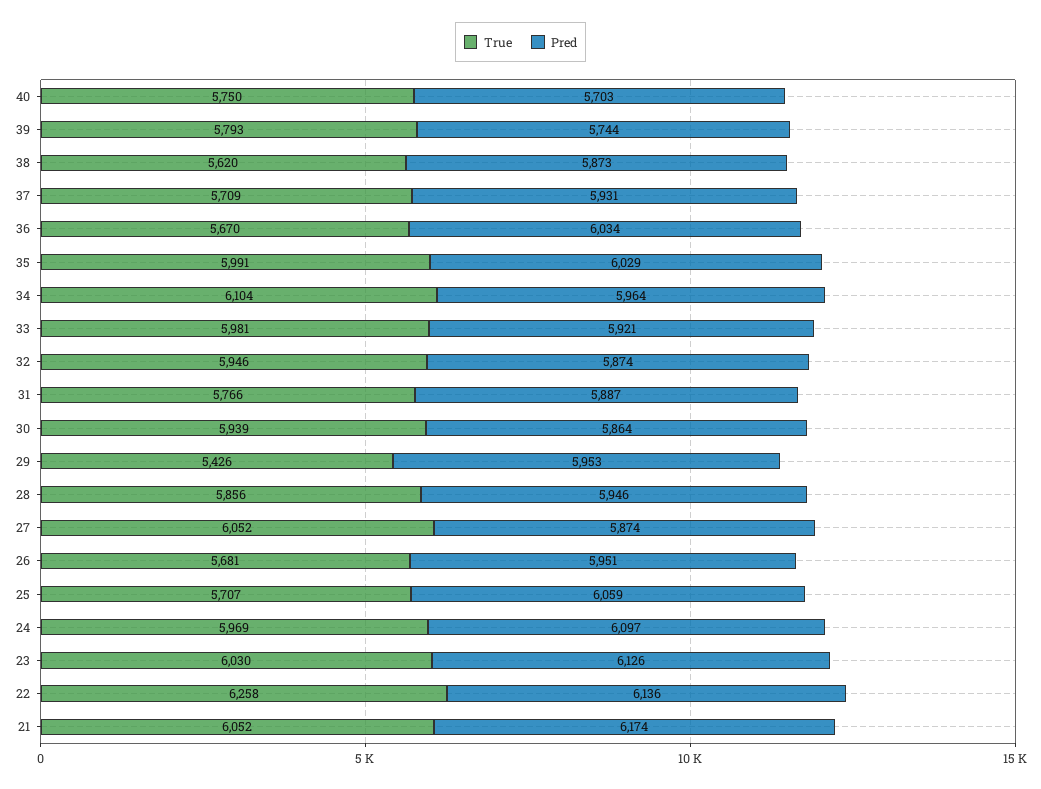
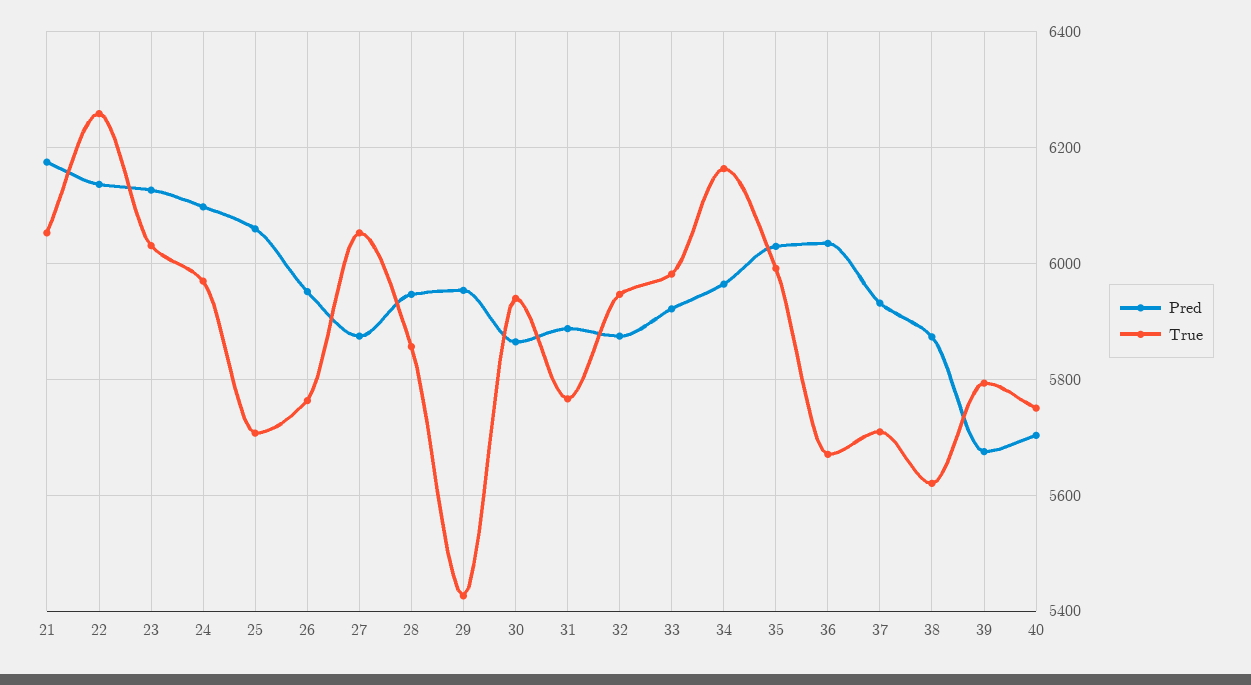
  {
    "True": {
      "40": 5750,
      "39": 5793,
      "38": 5620,
      "37": 5709,
      "36": 5670,
      "35": 5991,
-     "34": 6104,
+     "34": 6160,
      "33": 5981,
      "32": 5946,
      "31": 5766,
      "30": 5939,
      "29": 5426,
      "28": 5856,
      "27": 6052,
-     "26": 5681,
+     "26": 5760,
      "25": 5707,
      "24": 5969,
      "23": 6030,
      "22": 6258,
      "21": 6052
    },
    "Pred": {
      "40": 5703,
-     "39": 5744,
+     "39": 5680,
      "38": 5873,
      "37": 5931,
      "36": 6034,
      "35": 6029,
      "34": 5964,
      "33": 5921,
      "32": 5874,
      "31": 5887,
      "30": 5864,
      "29": 5953,
      "28": 5946,
      "27": 5874,
      "26": 5951,
      "25": 6059,
      "24": 6097,
      "23": 6126,
      "22": 6136,
      "21": 6174
    }
  }

